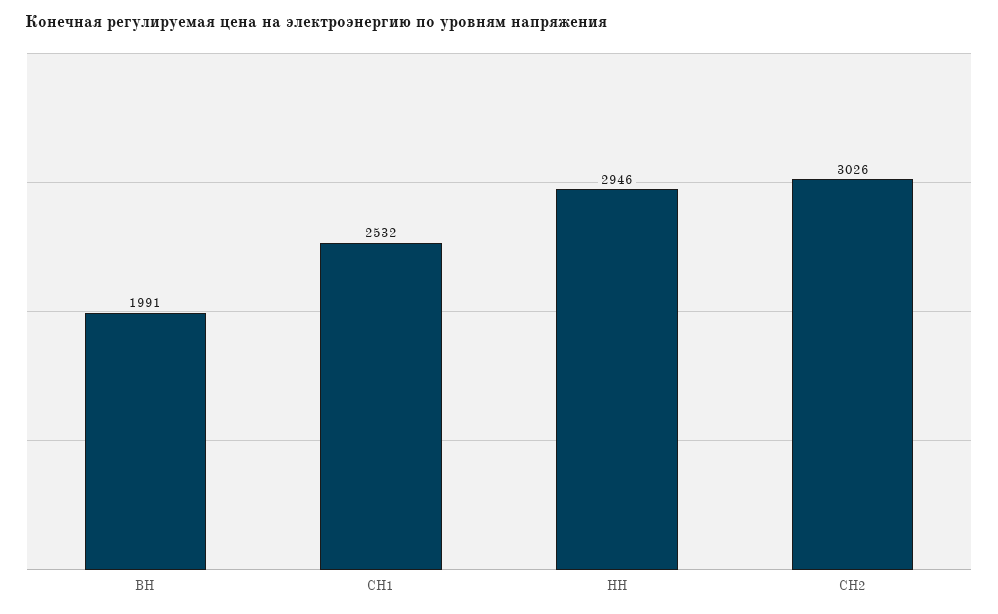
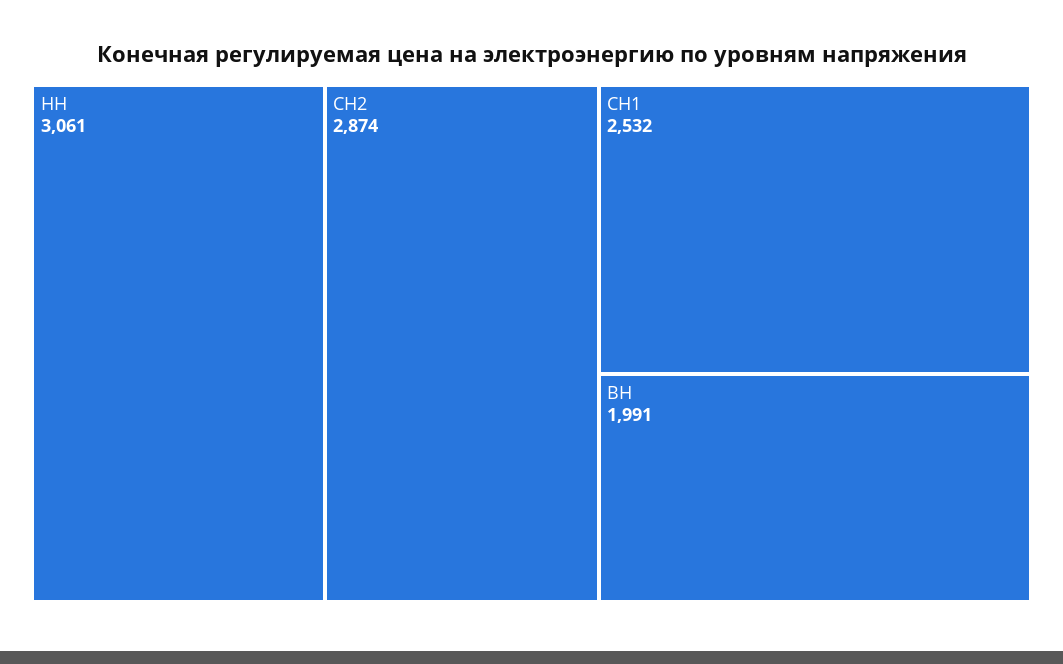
  {
    "ВН": 1991,
    "СН1": 2532,
-   "НН": 2946,
+   "НН": 3061,
-   "СН2": 3026
+   "СН2": 2874
  }

